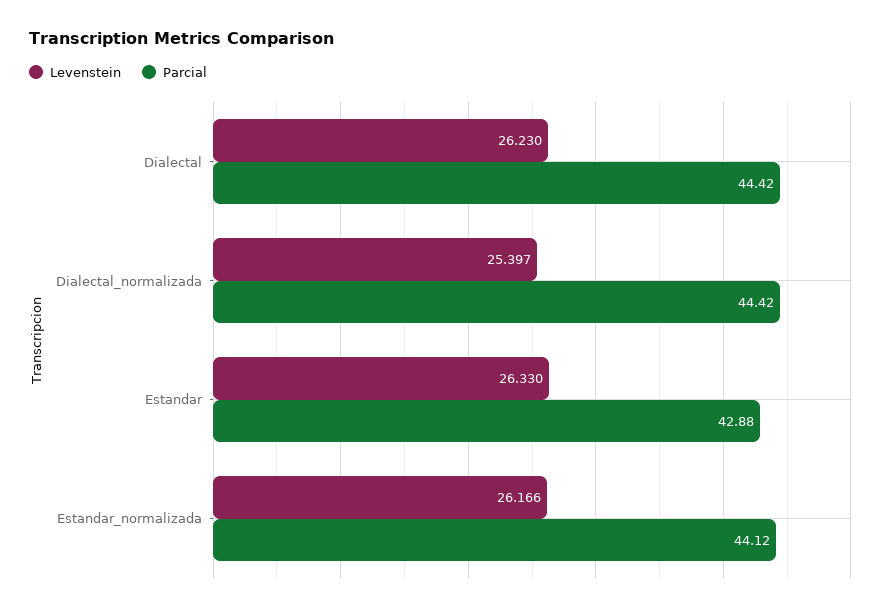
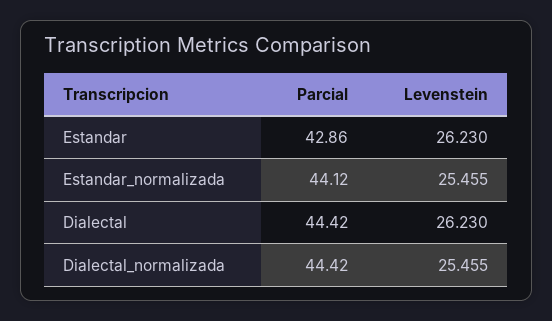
  {
    "Levenstein": {
      "Dialectal": 26.23,
-     "Dialectal_normalizada": 25.397,
+     "Dialectal_normalizada": 25.455,
-     "Estandar": 26.33,
+     "Estandar": 26.23,
-     "Estandar_normalizada": 26.166
+     "Estandar_normalizada": 25.455
    },
    "Parcial": {
      "Dialectal": 44.42,
      "Dialectal_normalizada": 44.42,
-     "Estandar": 42.88,
+     "Estandar": 42.86,
      "Estandar_normalizada": 44.12
    }
  }

